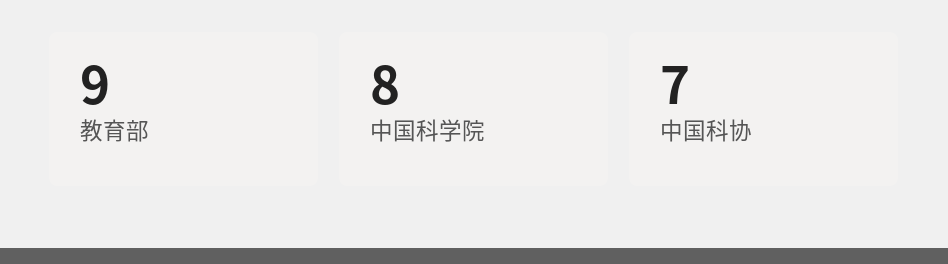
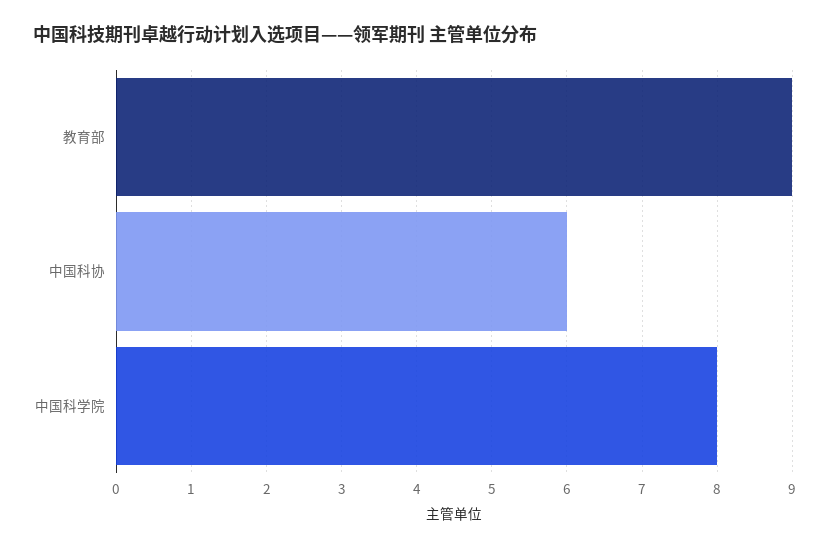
  {
    "教育部": 9,
    "中国科学院": 8,
-   "中国科协": 7
+   "中国科协": 6
  }

